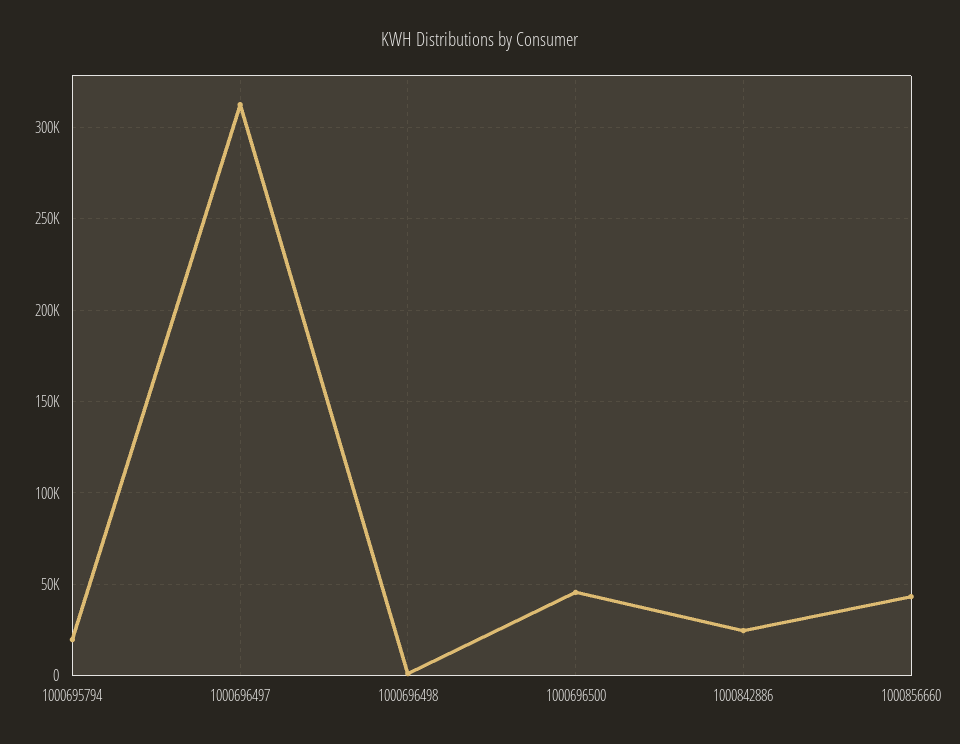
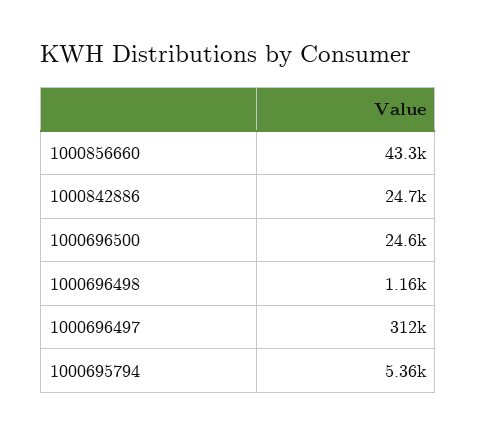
  {
-   "1000695794": 20000,
+   "1000695794": 5360,
    "1000696497": 312000,
    "1000696498": 1160,
-   "1000696500": 45000,
+   "1000696500": 24600,
    "1000842886": 24700,
    "1000856660": 43300
  }

